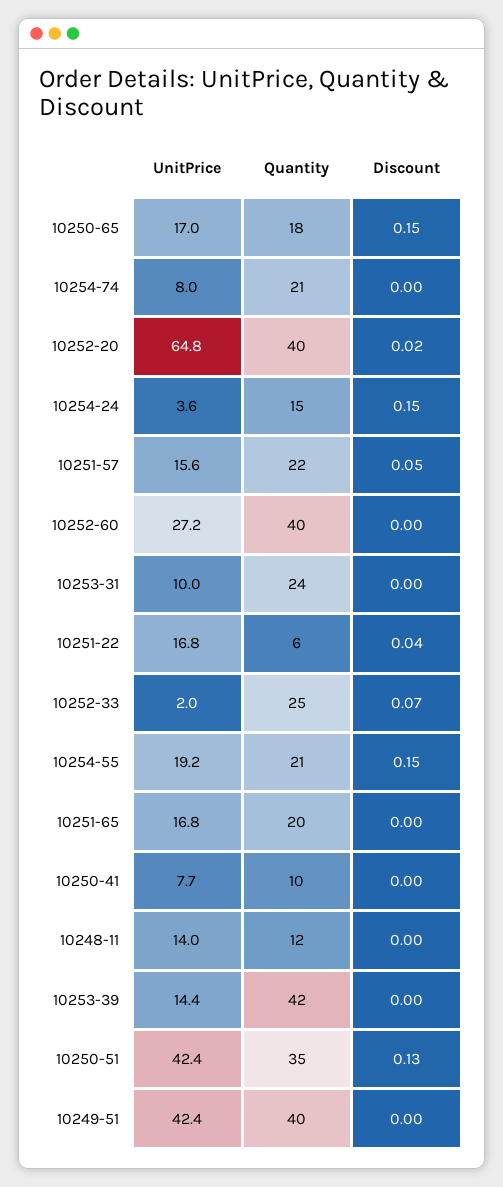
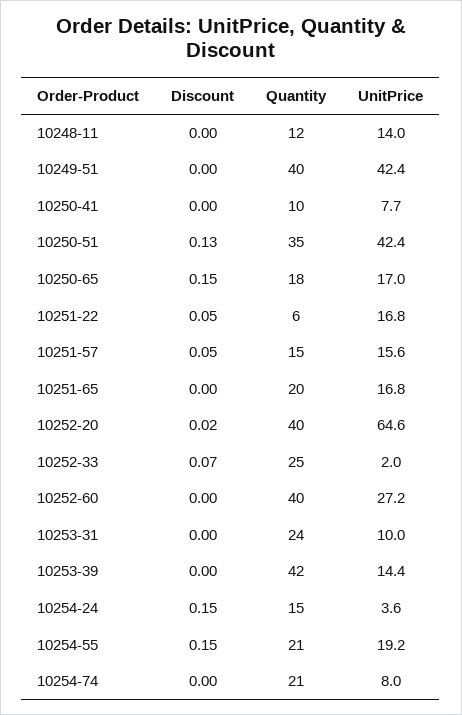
  {
    "UnitPrice": {
      "10250-65": 17,
      "10254-74": 8,
-     "10252-20": 64.8,
+     "10252-20": 64.6,
      "10254-24": 3.6,
      "10251-57": 15.6,
      "10252-60": 27.2,
      "10253-31": 10,
      "10251-22": 16.8,
      "10252-33": 2,
      "10254-55": 19.2,
      "10251-65": 16.8,
      "10250-41": 7.7,
      "10248-11": 14,
      "10253-39": 14.4,
      "10250-51": 42.4,
      "10249-51": 42.4
    },
    "Quantity": {
      "10250-65": 18,
      "10254-74": 21,
      "10252-20": 40,
      "10254-24": 15,
-     "10251-57": 22,
+     "10251-57": 15,
      "10252-60": 40,
      "10253-31": 24,
      "10251-22": 6,
      "10252-33": 25,
      "10254-55": 21,
      "10251-65": 20,
      "10250-41": 10,
      "10248-11": 12,
      "10253-39": 42,
      "10250-51": 35,
      "10249-51": 40
    },
    "Discount": {
      "10250-65": 0.15,
      "10254-74": 0,
      "10252-20": 0.02,
      "10254-24": 0.15,
      "10251-57": 0.05,
      "10252-60": 0,
      "10253-31": 0,
-     "10251-22": 0.04,
+     "10251-22": 0.05,
      "10252-33": 0.07,
      "10254-55": 0.15,
      "10251-65": 0,
      "10250-41": 0,
      "10248-11": 0,
      "10253-39": 0,
      "10250-51": 0.13,
      "10249-51": 0
    }
  }

